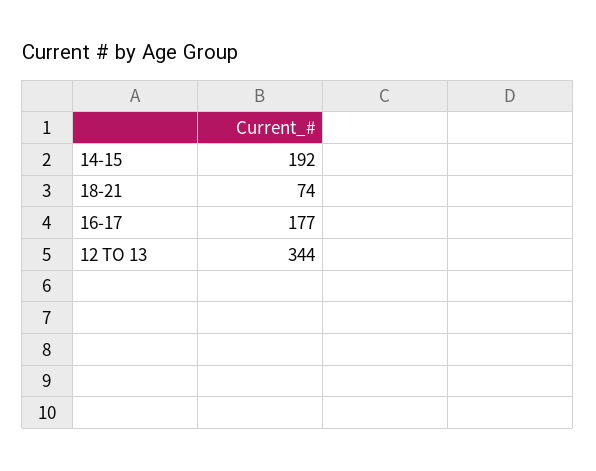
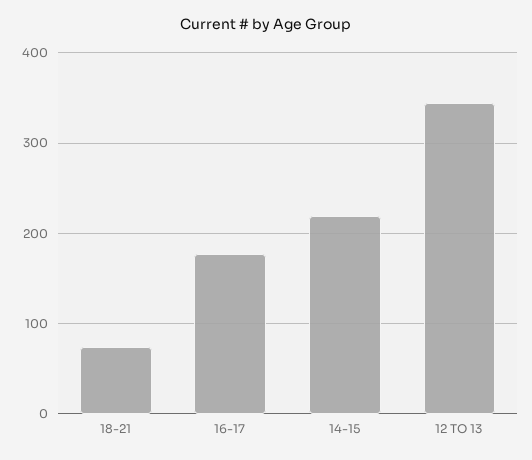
  {
-   "14-15": 192,
+   "14-15": 220,
    "18-21": 74,
    "16-17": 177,
    "12 TO 13": 344
  }

